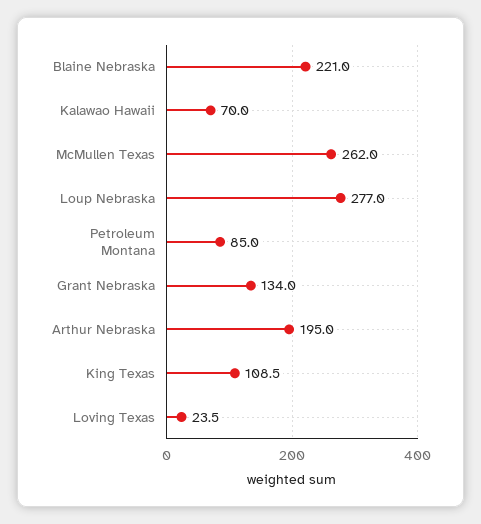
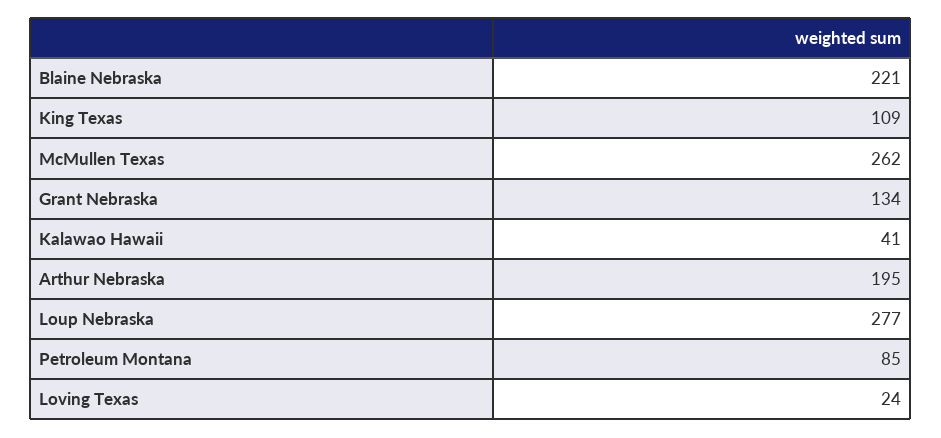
  {
    "Blaine Nebraska": 221,
-   "Kalawao Hawaii": 70,
+   "Kalawao Hawaii": 41,
    "McMullen Texas": 262,
    "Loup Nebraska": 277,
    "Petroleum Montana": 85,
    "Grant Nebraska": 134,
    "Arthur Nebraska": 195,
    "King Texas": 108.5,
    "Loving Texas": 23.5
  }

